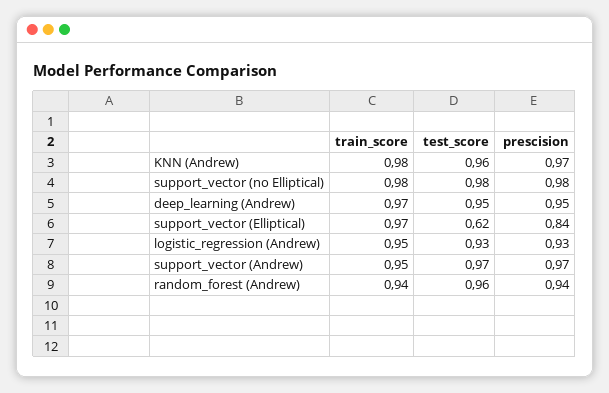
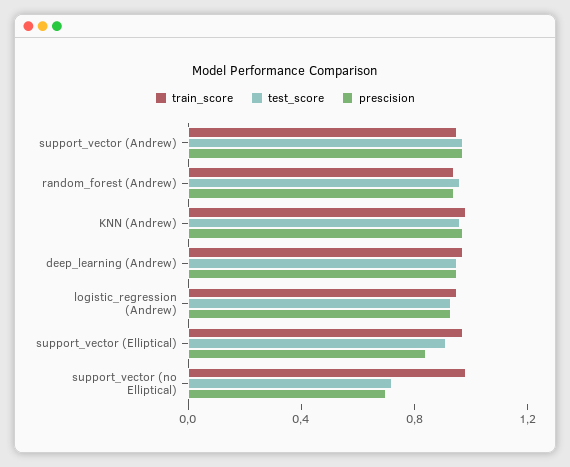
  {
    "train_score": {
      "KNN (Andrew)": 0.98,
      "support_vector (no Elliptical)": 0.98,
      "deep_learning (Andrew)": 0.97,
      "support_vector (Elliptical)": 0.97,
      "logistic_regression (Andrew)": 0.95,
      "support_vector (Andrew)": 0.95,
      "random_forest (Andrew)": 0.94
    },
    "test_score": {
      "KNN (Andrew)": 0.96,
-     "support_vector (no Elliptical)": 0.98,
+     "support_vector (no Elliptical)": 0.7,
      "deep_learning (Andrew)": 0.95,
-     "support_vector (Elliptical)": 0.62,
+     "support_vector (Elliptical)": 0.9,
      "logistic_regression (Andrew)": 0.93,
      "support_vector (Andrew)": 0.97,
      "random_forest (Andrew)": 0.96
    },
    "prescision": {
      "KNN (Andrew)": 0.97,
-     "support_vector (no Elliptical)": 0.98,
+     "support_vector (no Elliptical)": 0.7,
      "deep_learning (Andrew)": 0.95,
      "support_vector (Elliptical)": 0.84,
      "logistic_regression (Andrew)": 0.93,
      "support_vector (Andrew)": 0.97,
      "random_forest (Andrew)": 0.94
    }
  }

